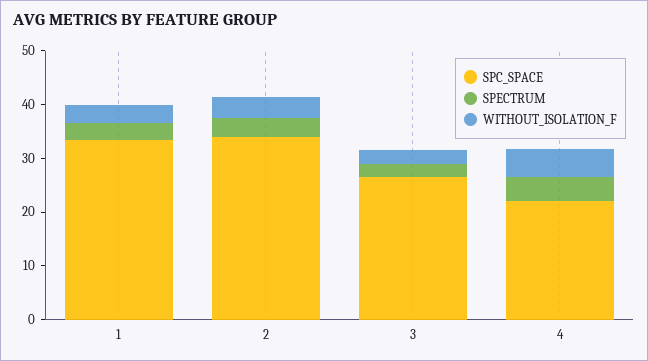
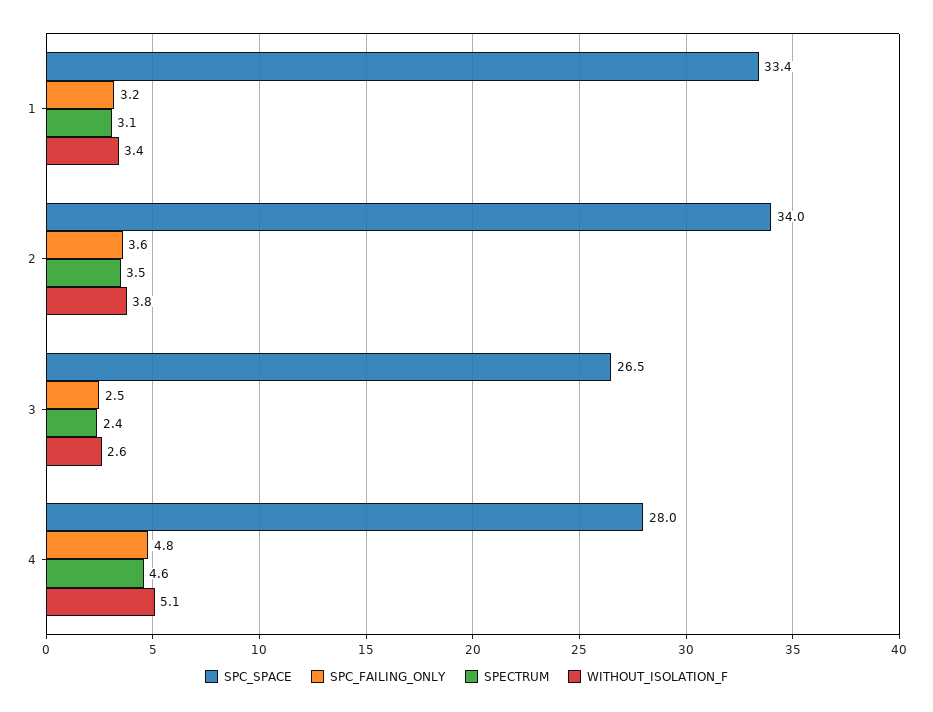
  {
    "SPC_SPACE": {
      "1": 33.4,
      "2": 34,
      "3": 26.5,
-     "4": 22
+     "4": 28
    },
    "SPECTRUM": {
      "1": 3.1,
      "2": 3.5,
      "3": 2.4,
      "4": 4.6
    },
    "WITHOUT_ISOLATION_F": {
      "1": 3.4,
      "2": 3.8,
      "3": 2.6,
      "4": 5.1
-   }
+   },
+   "SPC_FAILING_ONLY": {
+     "1": 3.2,
+     "2": 3.6,
+     "3": 2.5,
+     "4": 4.8
+   }
  }

